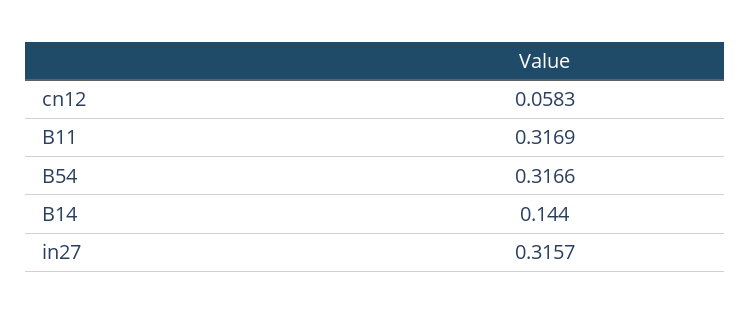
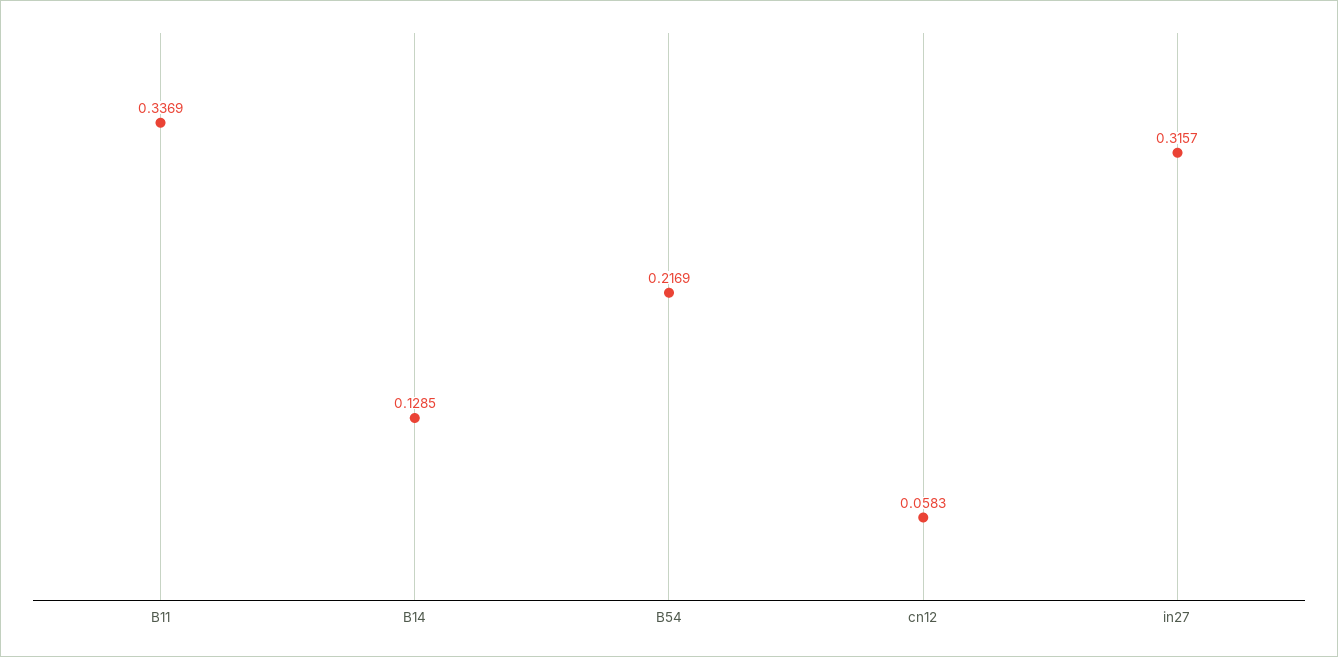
  {
    "cn12": 0.0583,
-   "B11": 0.3169,
+   "B11": 0.3369,
-   "B54": 0.3166,
+   "B54": 0.2169,
-   "B14": 0.144,
+   "B14": 0.1285,
    "in27": 0.3157
  }

